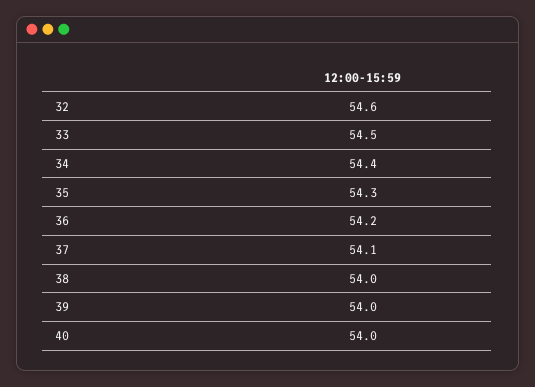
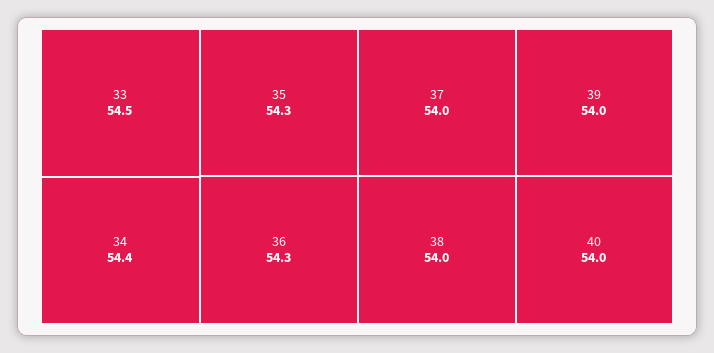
  {
-   "32": 54.6,
    "33": 54.5,
    "34": 54.4,
    "35": 54.3,
-   "36": 54.2,
+   "36": 54.3,
-   "37": 54.1,
+   "37": 54,
    "38": 54,
    "39": 54,
    "40": 54
  }

